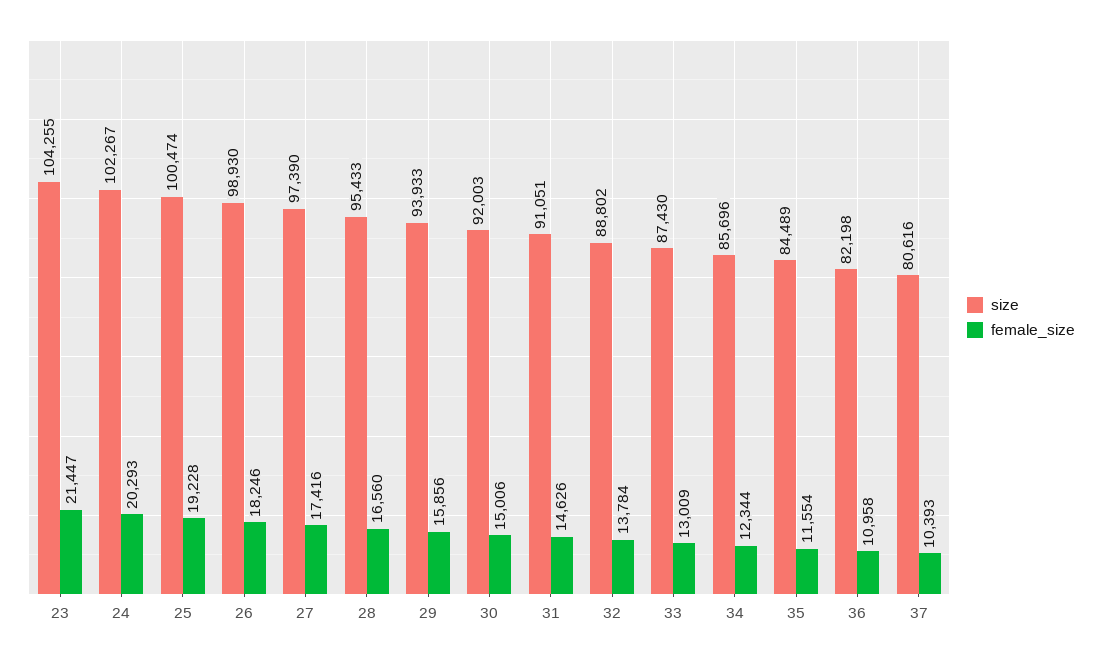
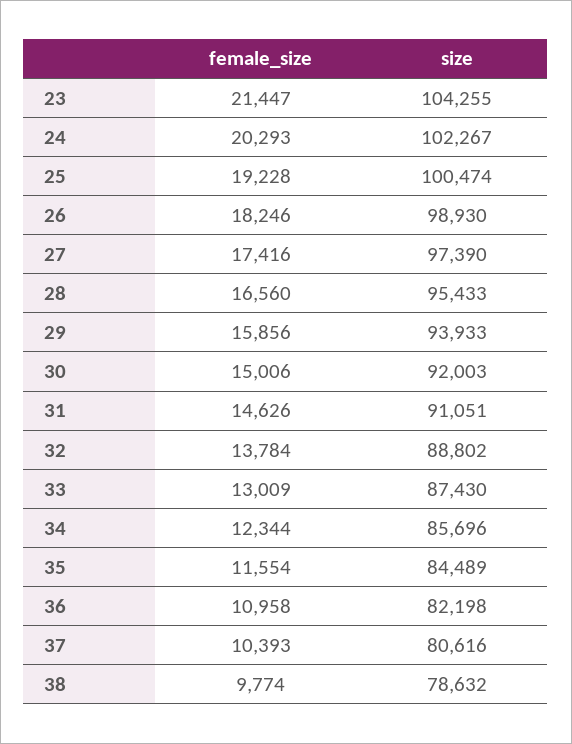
  {
    "size": {
      "23": 104255,
      "24": 102267,
      "25": 100474,
      "26": 98930,
      "27": 97390,
      "28": 95433,
      "29": 93933,
      "30": 92003,
      "31": 91051,
      "32": 88802,
      "33": 87430,
      "34": 85696,
      "35": 84489,
      "36": 82198,
-     "37": 80616
+     "37": 80616,
+     "38": 78632
    },
    "female_size": {
      "23": 21447,
      "24": 20293,
      "25": 19228,
      "26": 18246,
      "27": 17416,
      "28": 16560,
      "29": 15856,
      "30": 15006,
      "31": 14626,
      "32": 13784,
      "33": 13009,
      "34": 12344,
      "35": 11554,
      "36": 10958,
-     "37": 10393
+     "37": 10393,
+     "38": 9774
    }
  }

